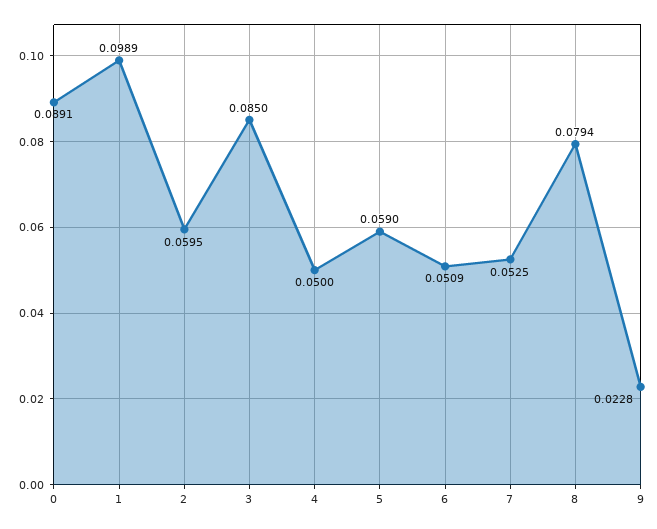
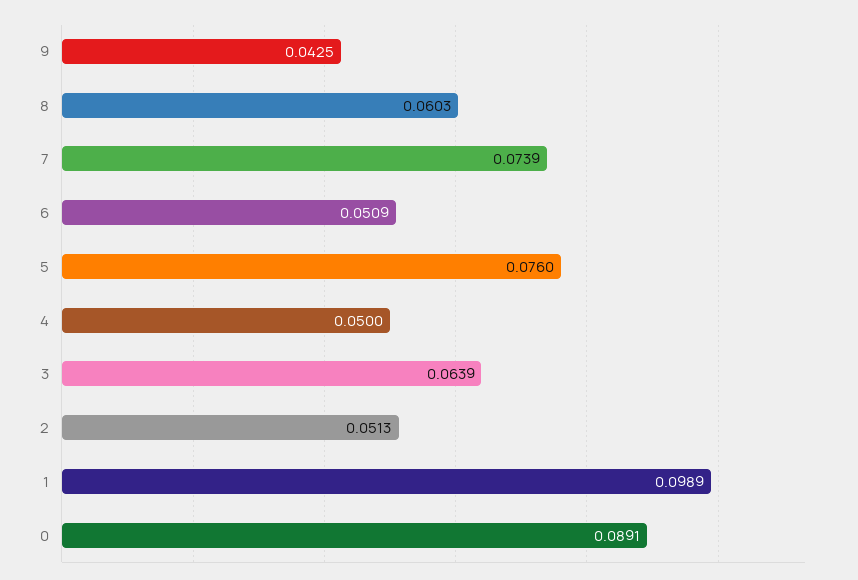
  {
    "0": 0.0891,
    "1": 0.0989,
-   "2": 0.0595,
+   "2": 0.0513,
-   "3": 0.085,
+   "3": 0.0639,
    "4": 0.05,
-   "5": 0.059,
+   "5": 0.076,
    "6": 0.0509,
-   "7": 0.0525,
+   "7": 0.0739,
-   "8": 0.0794,
+   "8": 0.0603,
-   "9": 0.0228
+   "9": 0.0425
  }

